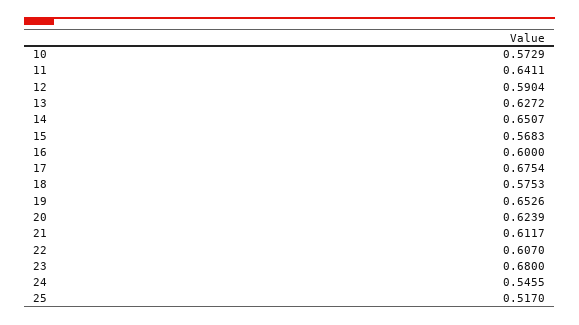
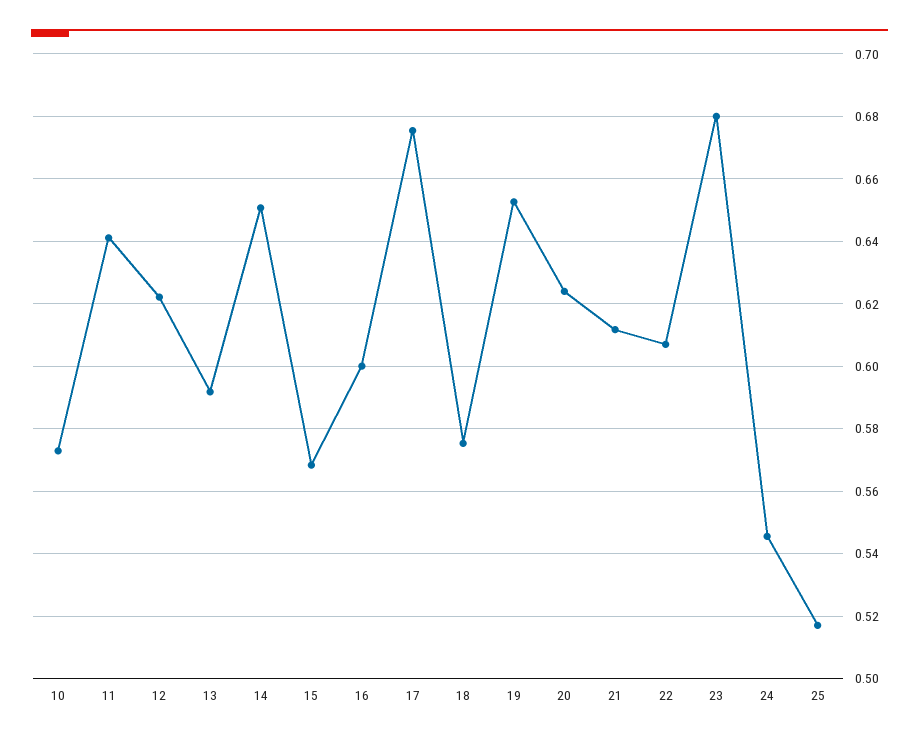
  {
    "10": 0.5729,
    "11": 0.6411,
-   "12": 0.5904,
+   "12": 0.622,
-   "13": 0.6272,
+   "13": 0.592,
    "14": 0.6507,
    "15": 0.5683,
    "16": 0.6,
    "17": 0.6754,
    "18": 0.5753,
    "19": 0.6526,
    "20": 0.6239,
    "21": 0.6117,
    "22": 0.607,
    "23": 0.68,
    "24": 0.5455,
    "25": 0.517
  }

